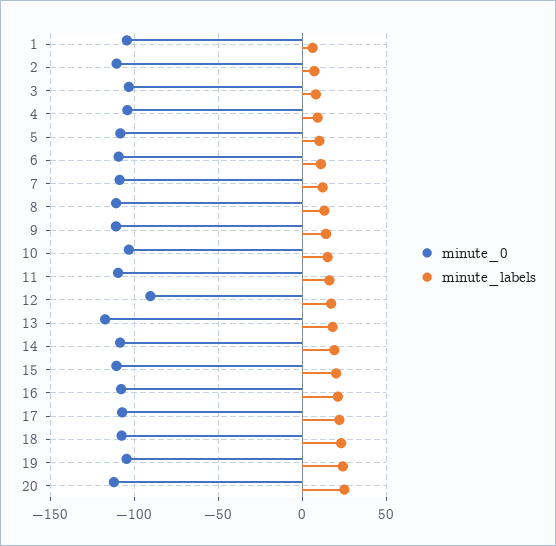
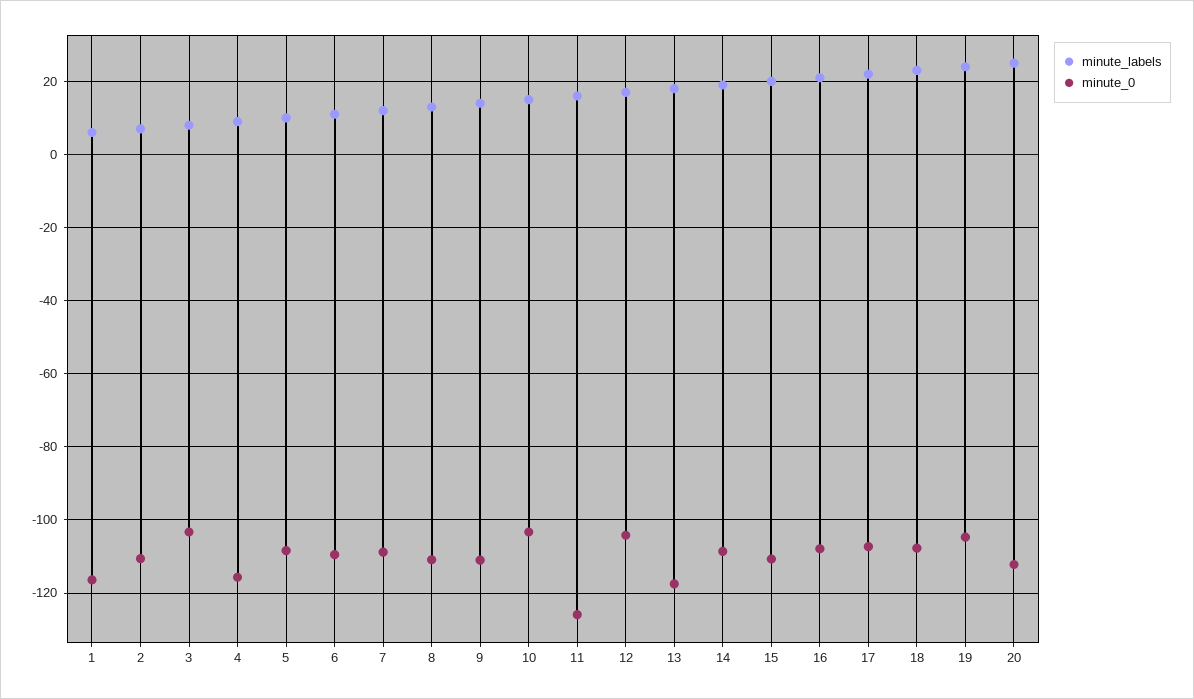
  {
    "minute_0": {
-     "1": -105,
+     "1": -116,
      "2": -110,
      "3": -104,
-     "4": -105,
+     "4": -116,
      "5": -108,
      "6": -110,
      "7": -108,
      "8": -110,
      "9": -112,
      "10": -104,
-     "11": -110,
+     "11": -126,
-     "12": -90,
+     "12": -104,
      "13": -118,
      "14": -108,
      "15": -110,
      "16": -108,
      "17": -108,
      "18": -108,
      "19": -104,
      "20": -112
    },
    "minute_labels": {
      "1": 6,
      "2": 8,
      "3": 8,
      "4": 10,
      "5": 10,
      "6": 12,
      "7": 12,
      "8": 14,
      "9": 14,
      "10": 16,
      "11": 16,
      "12": 18,
      "13": 18,
      "14": 20,
      "15": 20,
      "16": 22,
      "17": 22,
      "18": 24,
      "19": 24,
      "20": 26
    }
  }

